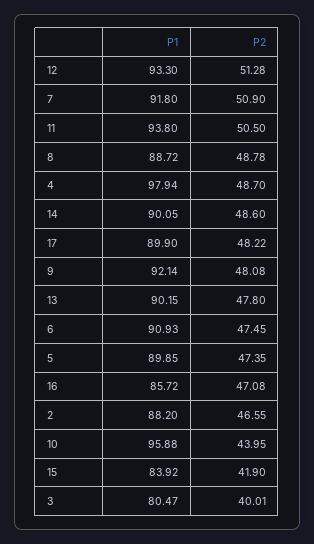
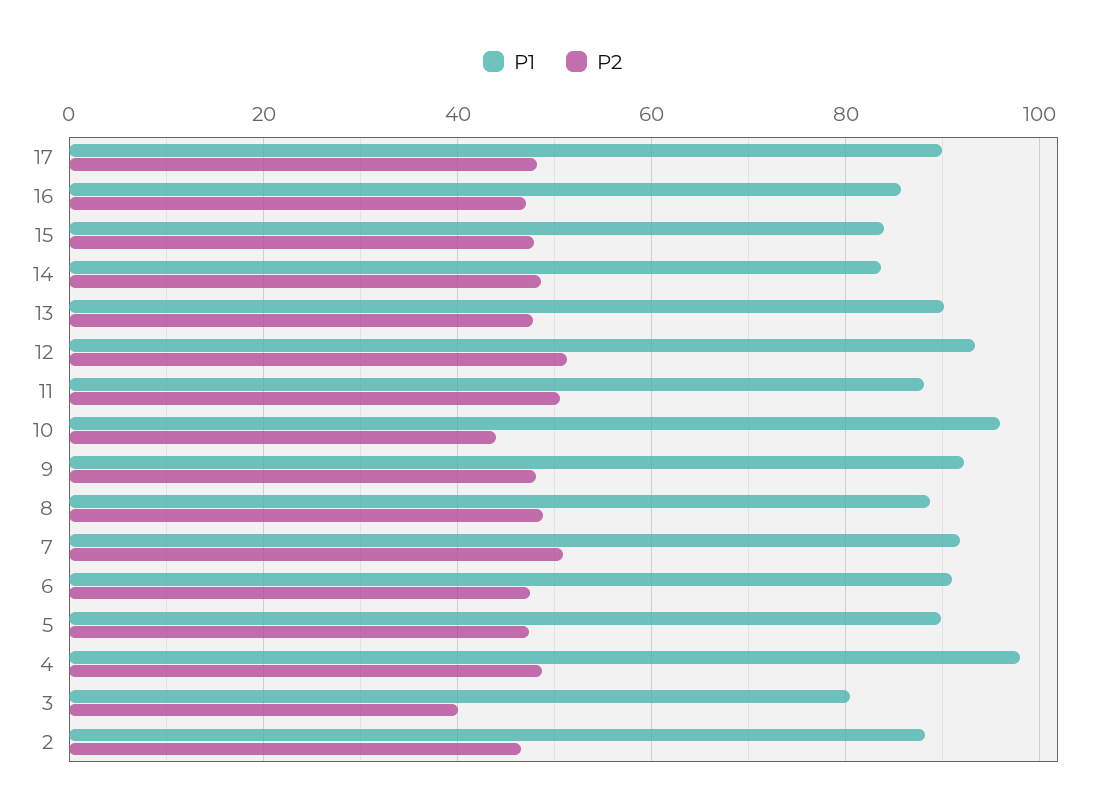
  {
    "P1": {
      "12": 93.3,
      "7": 91.8,
-     "11": 93.8,
+     "11": 88,
      "8": 88.72,
      "4": 97.94,
-     "14": 90.05,
+     "14": 84,
      "17": 89.9,
      "9": 92.14,
      "13": 90.15,
      "6": 90.93,
      "5": 89.85,
      "16": 85.72,
      "2": 88.2,
      "10": 95.88,
      "15": 83.92,
      "3": 80.47
    },
    "P2": {
      "12": 51.28,
      "7": 50.9,
      "11": 50.5,
      "8": 48.78,
      "4": 48.7,
      "14": 48.6,
      "17": 48.22,
      "9": 48.08,
      "13": 47.8,
      "6": 47.45,
      "5": 47.35,
      "16": 47.08,
      "2": 46.55,
      "10": 43.95,
-     "15": 41.9,
+     "15": 48,
      "3": 40.01
    }
  }

